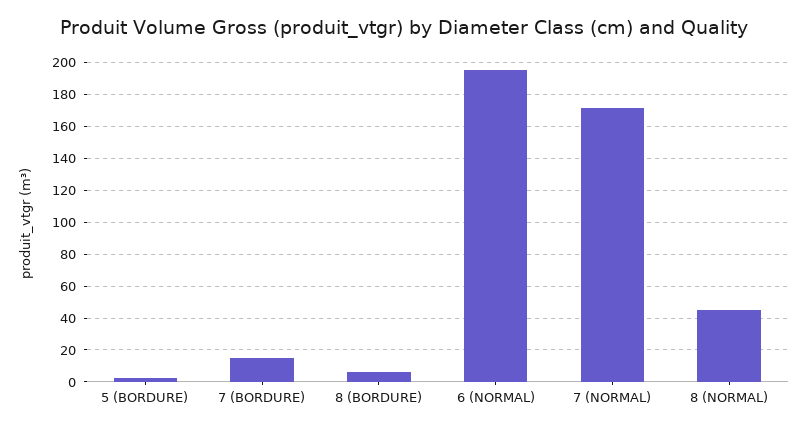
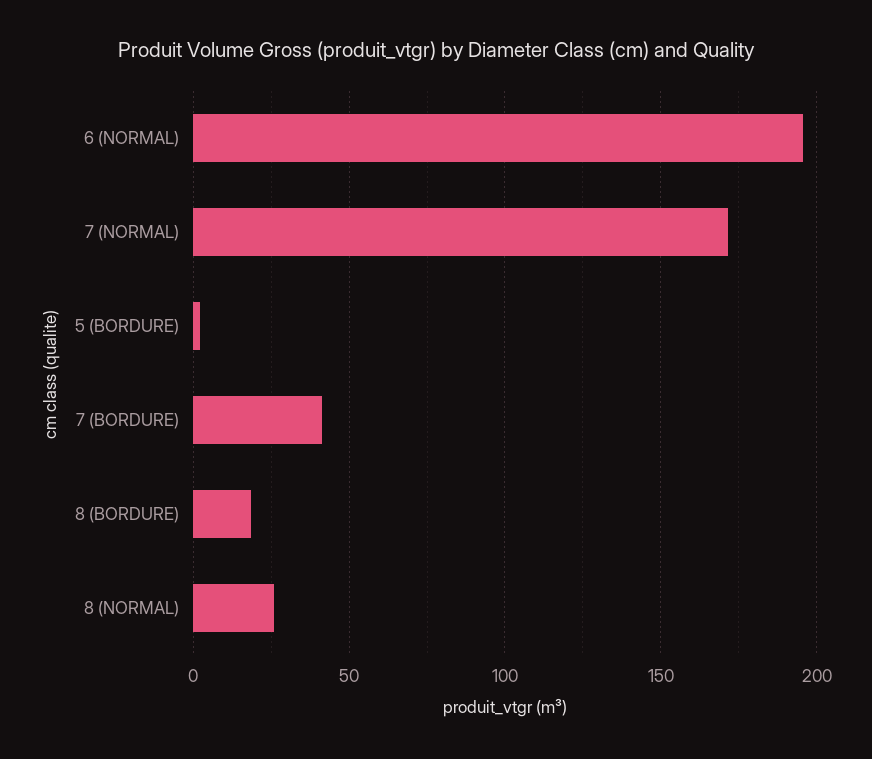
  {
    "5 (BORDURE)": 0,
-   "7 (BORDURE)": 15,
+   "7 (BORDURE)": 40,
-   "8 (BORDURE)": 5,
+   "8 (BORDURE)": 20,
    "6 (NORMAL)": 195,
    "7 (NORMAL)": 170,
-   "8 (NORMAL)": 45
+   "8 (NORMAL)": 25
  }

